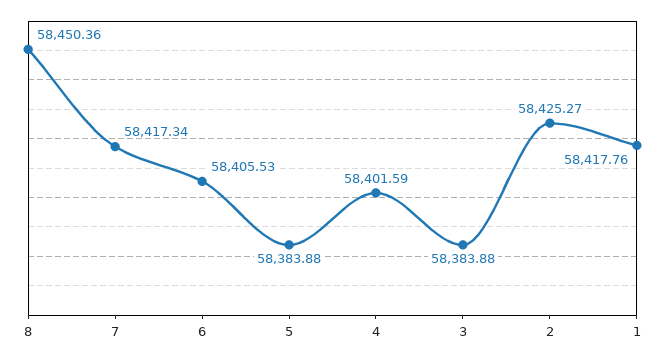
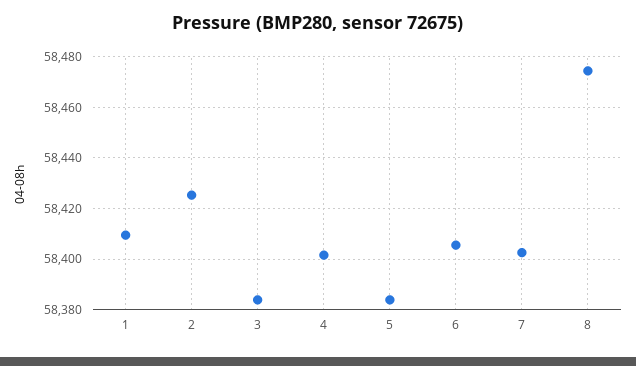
  {
-   "8": 58450.36,
+   "8": 58475,
-   "7": 58417.34,
+   "7": 58402.5,
    "6": 58405.53,
    "5": 58383.88,
    "4": 58401.59,
    "3": 58383.88,
    "2": 58425.27,
-   "1": 58417.76
+   "1": 58410
  }

